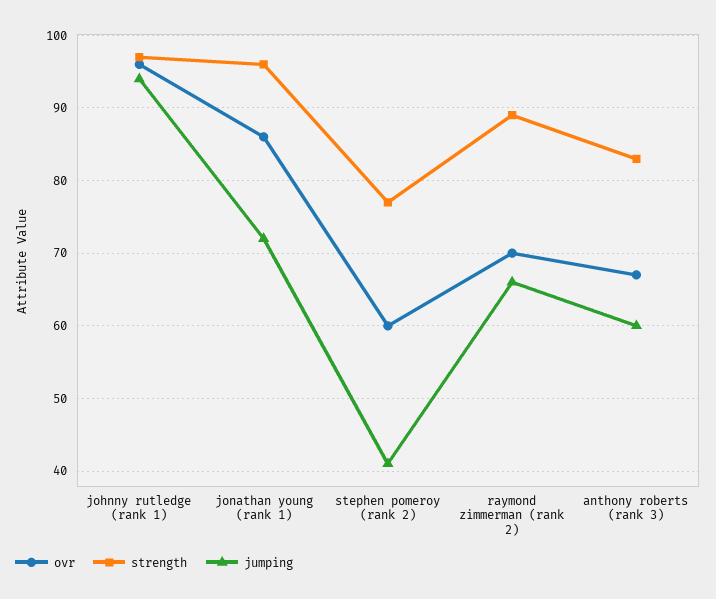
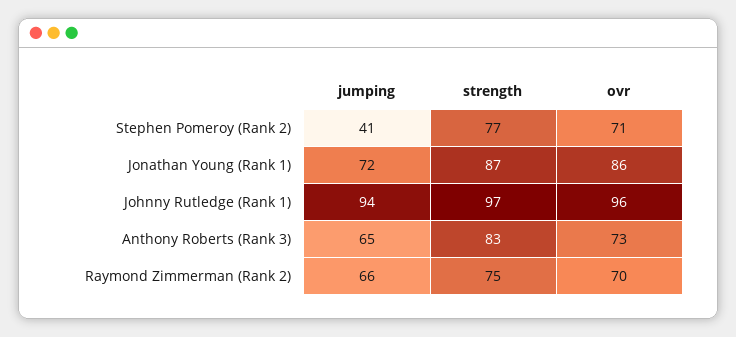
  {
    "ovr": {
      "johnny rutledge (rank 1)": 96,
      "jonathan young (rank 1)": 86,
-     "stephen pomeroy (rank 2)": 60,
+     "stephen pomeroy (rank 2)": 71,
      "raymond zimmerman (rank 2)": 70,
-     "anthony roberts (rank 3)": 67
+     "anthony roberts (rank 3)": 73
    },
    "strength": {
      "johnny rutledge (rank 1)": 97,
-     "jonathan young (rank 1)": 96,
+     "jonathan young (rank 1)": 87,
      "stephen pomeroy (rank 2)": 77,
-     "raymond zimmerman (rank 2)": 89,
+     "raymond zimmerman (rank 2)": 75,
      "anthony roberts (rank 3)": 83
    },
    "jumping": {
      "johnny rutledge (rank 1)": 94,
      "jonathan young (rank 1)": 72,
      "stephen pomeroy (rank 2)": 41,
      "raymond zimmerman (rank 2)": 66,
-     "anthony roberts (rank 3)": 60
+     "anthony roberts (rank 3)": 65
    }
  }

